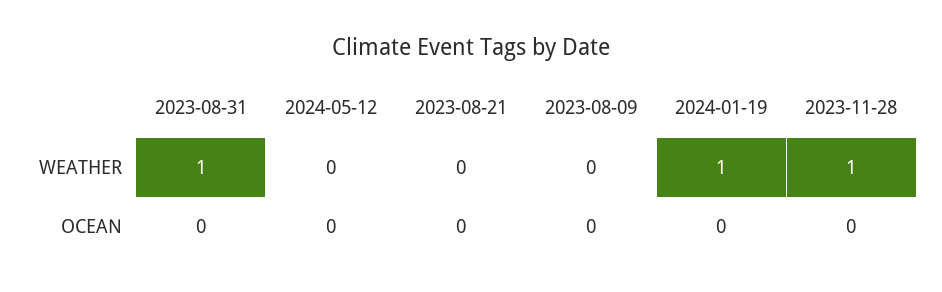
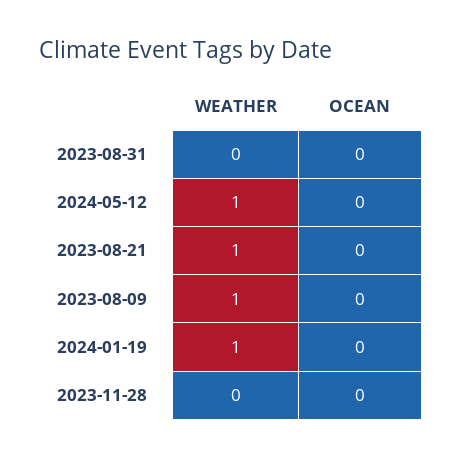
  {
    "2023-08-31": {
-     "WEATHER": 1,
+     "WEATHER": 0,
      "OCEAN": 0
    },
    "2024-05-12": {
-     "WEATHER": 0,
+     "WEATHER": 1,
      "OCEAN": 0
    },
    "2023-08-21": {
-     "WEATHER": 0,
+     "WEATHER": 1,
      "OCEAN": 0
    },
    "2023-08-09": {
-     "WEATHER": 0,
+     "WEATHER": 1,
      "OCEAN": 0
    },
    "2024-01-19": {
      "WEATHER": 1,
      "OCEAN": 0
    },
    "2023-11-28": {
-     "WEATHER": 1,
+     "WEATHER": 0,
      "OCEAN": 0
    }
  }

